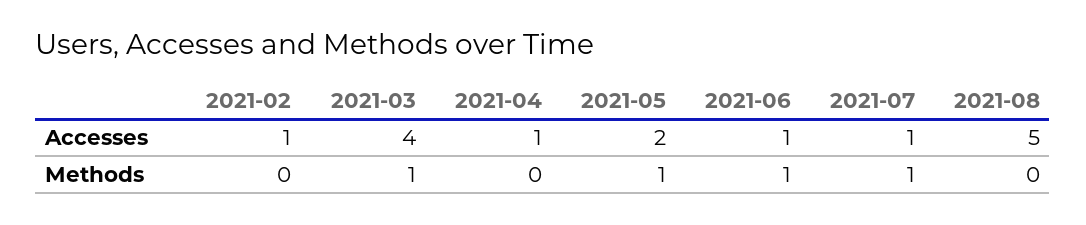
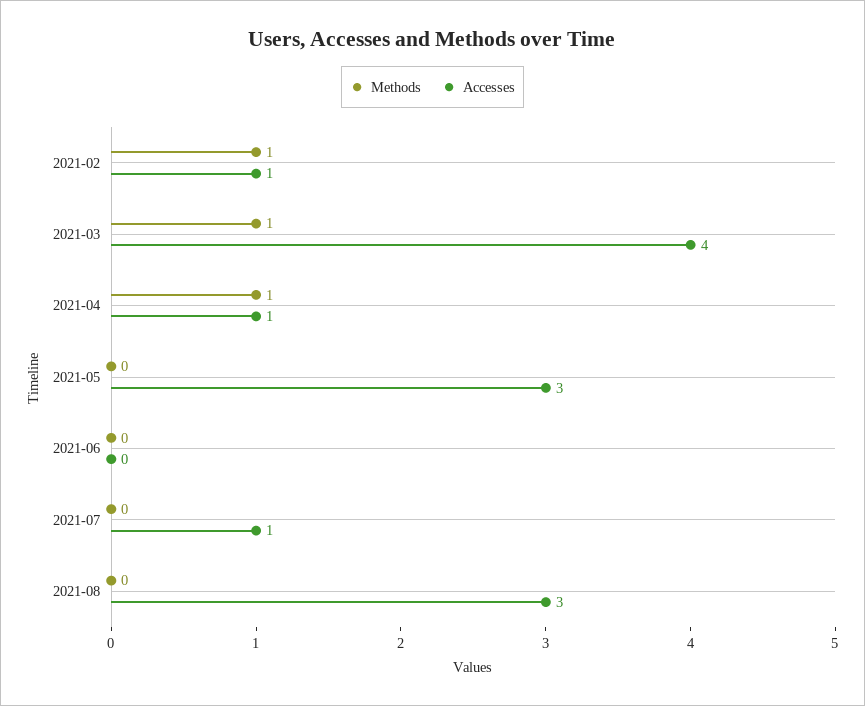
  {
    "Accesses": {
      "2021-02": 1,
      "2021-03": 4,
      "2021-04": 1,
-     "2021-05": 2,
+     "2021-05": 3,
-     "2021-06": 1,
+     "2021-06": 0,
      "2021-07": 1,
-     "2021-08": 5
+     "2021-08": 3
    },
    "Methods": {
-     "2021-02": 0,
+     "2021-02": 1,
      "2021-03": 1,
-     "2021-04": 0,
+     "2021-04": 1,
-     "2021-05": 1,
+     "2021-05": 0,
-     "2021-06": 1,
+     "2021-06": 0,
-     "2021-07": 1,
+     "2021-07": 0,
      "2021-08": 0
    }
  }

